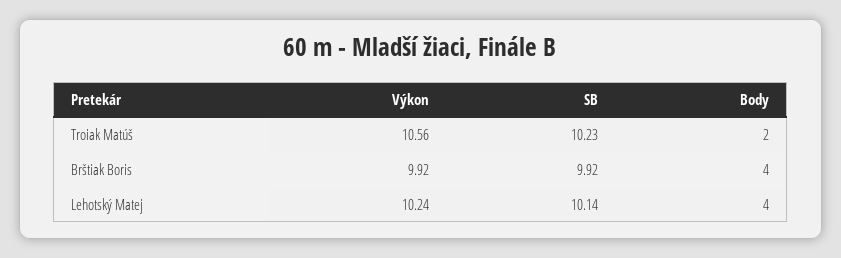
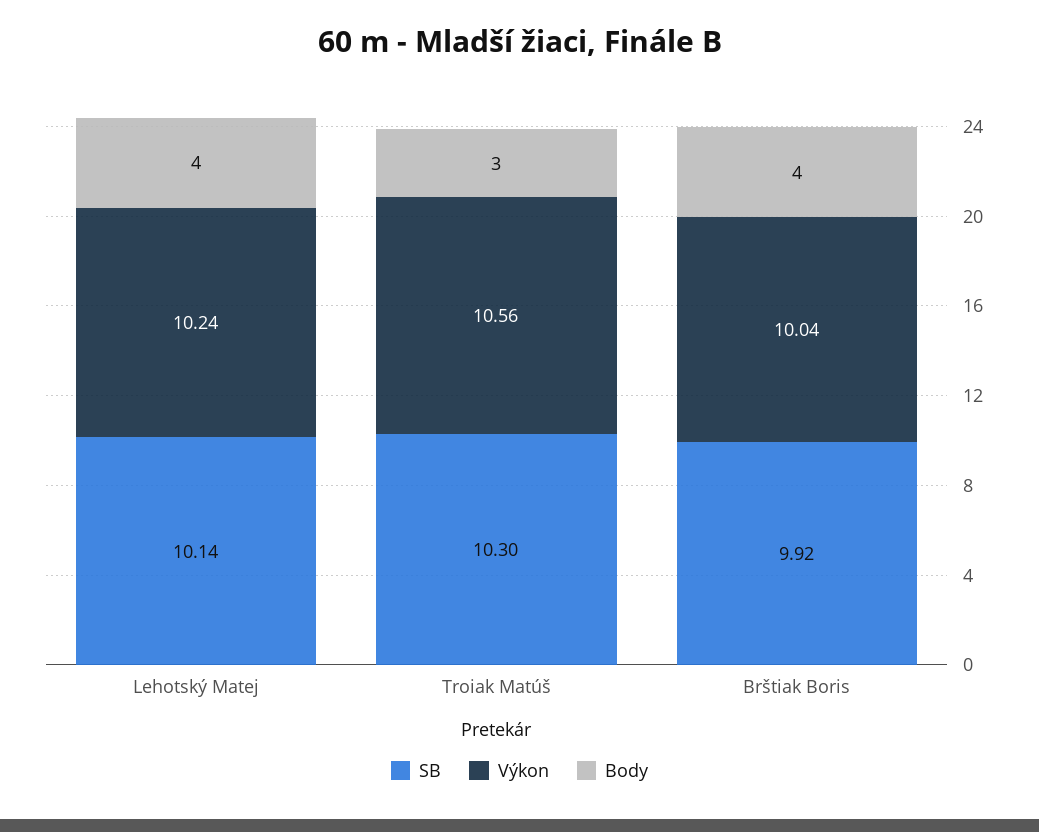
  {
    "Výkon": {
      "Troiak Matúš": 10.56,
-     "Brštiak Boris": 9.92,
+     "Brštiak Boris": 10.04,
      "Lehotský Matej": 10.24
    },
    "SB": {
-     "Troiak Matúš": 10.23,
+     "Troiak Matúš": 10.3,
      "Brštiak Boris": 9.92,
      "Lehotský Matej": 10.14
    },
    "Body": {
-     "Troiak Matúš": 2,
+     "Troiak Matúš": 3,
      "Brštiak Boris": 4,
      "Lehotský Matej": 4
    }
  }

